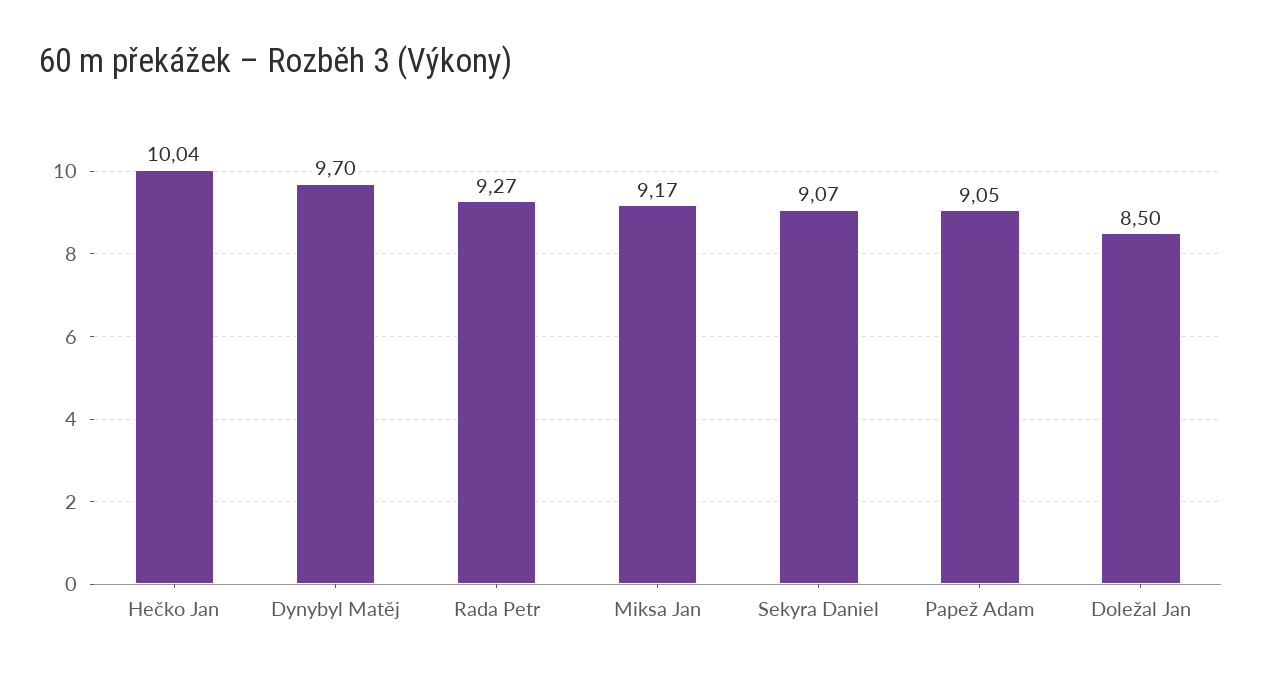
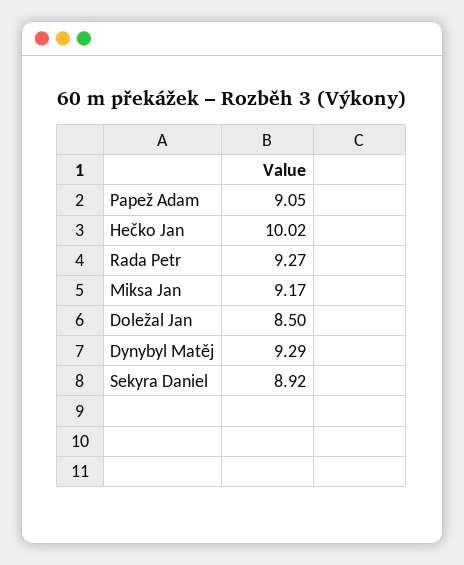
  {
-   "Hečko Jan": 10.04,
+   "Hečko Jan": 10.02,
-   "Dynybyl Matěj": 9.7,
+   "Dynybyl Matěj": 9.29,
    "Rada Petr": 9.27,
    "Miksa Jan": 9.17,
-   "Sekyra Daniel": 9.07,
+   "Sekyra Daniel": 8.92,
    "Papež Adam": 9.05,
    "Doležal Jan": 8.5
  }

